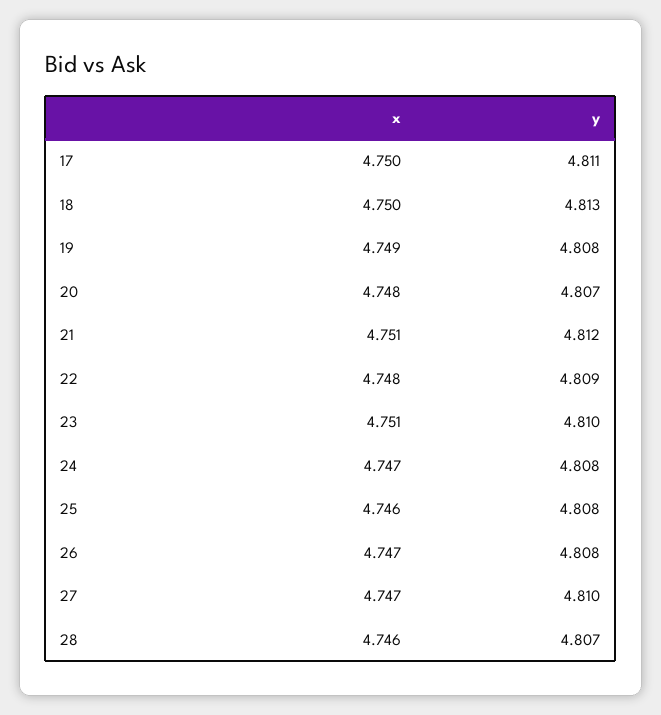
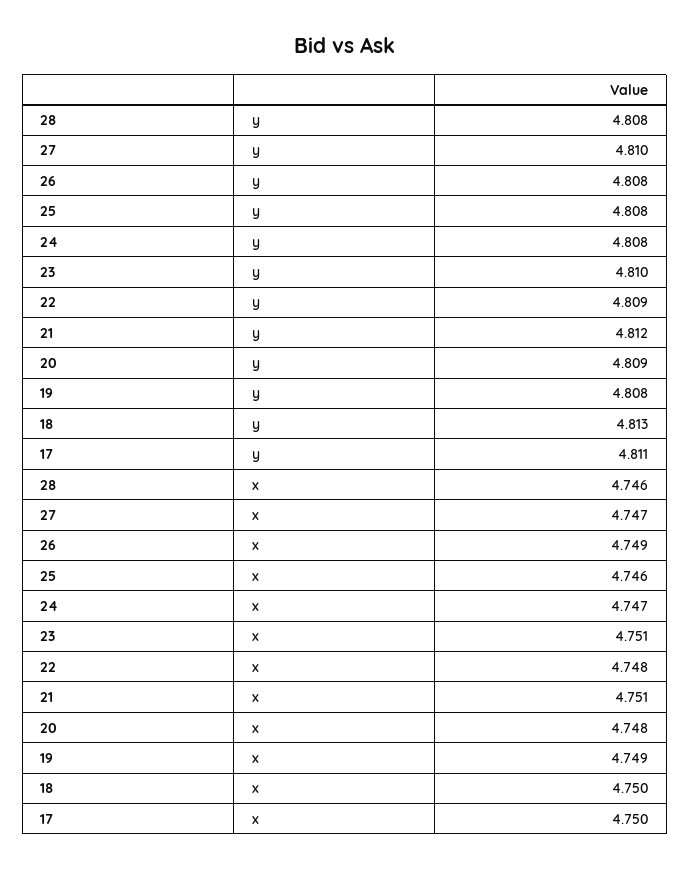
  {
    "x": {
      "17": 4.75,
      "18": 4.75,
      "19": 4.749,
      "20": 4.748,
      "21": 4.751,
      "22": 4.748,
      "23": 4.751,
      "24": 4.747,
      "25": 4.746,
-     "26": 4.747,
+     "26": 4.749,
      "27": 4.747,
      "28": 4.746
    },
    "y": {
      "17": 4.811,
      "18": 4.813,
      "19": 4.808,
-     "20": 4.807,
+     "20": 4.809,
      "21": 4.812,
      "22": 4.809,
      "23": 4.81,
      "24": 4.808,
      "25": 4.808,
      "26": 4.808,
      "27": 4.81,
-     "28": 4.807
+     "28": 4.808
    }
  }

